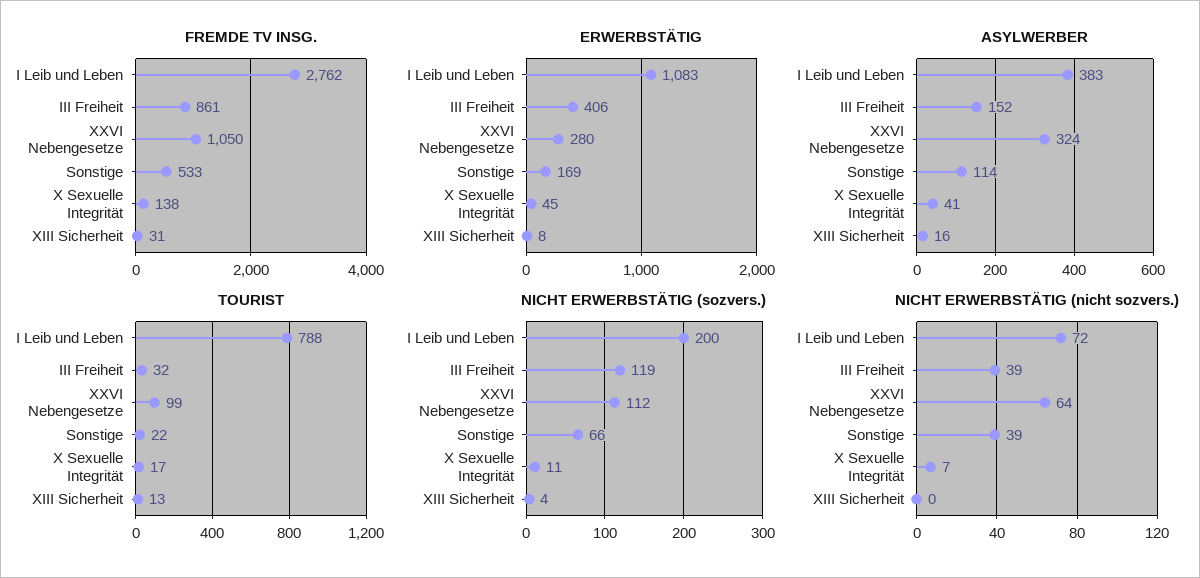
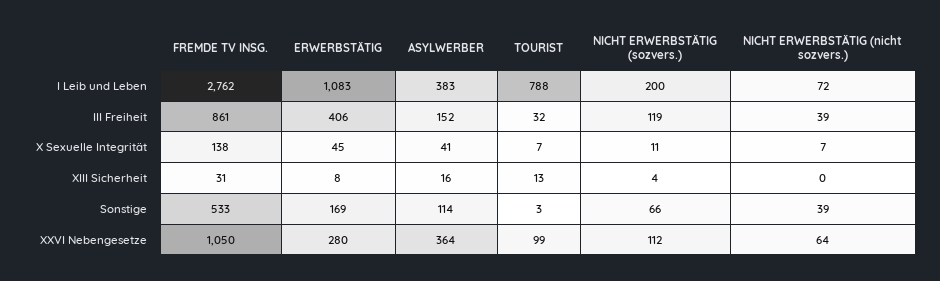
  {
    "FREMDE TV INSG.": {
      "I Leib und Leben": 2762,
      "III Freiheit": 861,
      "XXVI Nebengesetze": 1050,
      "Sonstige": 533,
      "X Sexuelle Integrität": 138,
      "XIII Sicherheit": 31
    },
    "ERWERBSTÄTIG": {
      "I Leib und Leben": 1083,
      "III Freiheit": 406,
      "XXVI Nebengesetze": 280,
      "Sonstige": 169,
      "X Sexuelle Integrität": 45,
      "XIII Sicherheit": 8
    },
    "ASYLWERBER": {
      "I Leib und Leben": 383,
      "III Freiheit": 152,
-     "XXVI Nebengesetze": 324,
+     "XXVI Nebengesetze": 364,
      "Sonstige": 114,
      "X Sexuelle Integrität": 41,
      "XIII Sicherheit": 16
    },
    "TOURIST": {
      "I Leib und Leben": 788,
      "III Freiheit": 32,
      "XXVI Nebengesetze": 99,
-     "Sonstige": 22,
+     "Sonstige": 3,
-     "X Sexuelle Integrität": 17,
+     "X Sexuelle Integrität": 7,
      "XIII Sicherheit": 13
    },
    "NICHT ERWERBSTÄTIG (sozvers.)": {
      "I Leib und Leben": 200,
      "III Freiheit": 119,
      "XXVI Nebengesetze": 112,
      "Sonstige": 66,
      "X Sexuelle Integrität": 11,
      "XIII Sicherheit": 4
    },
    "NICHT ERWERBSTÄTIG (nicht sozvers.)": {
      "I Leib und Leben": 72,
      "III Freiheit": 39,
      "XXVI Nebengesetze": 64,
      "Sonstige": 39,
      "X Sexuelle Integrität": 7,
      "XIII Sicherheit": 0
    }
  }

